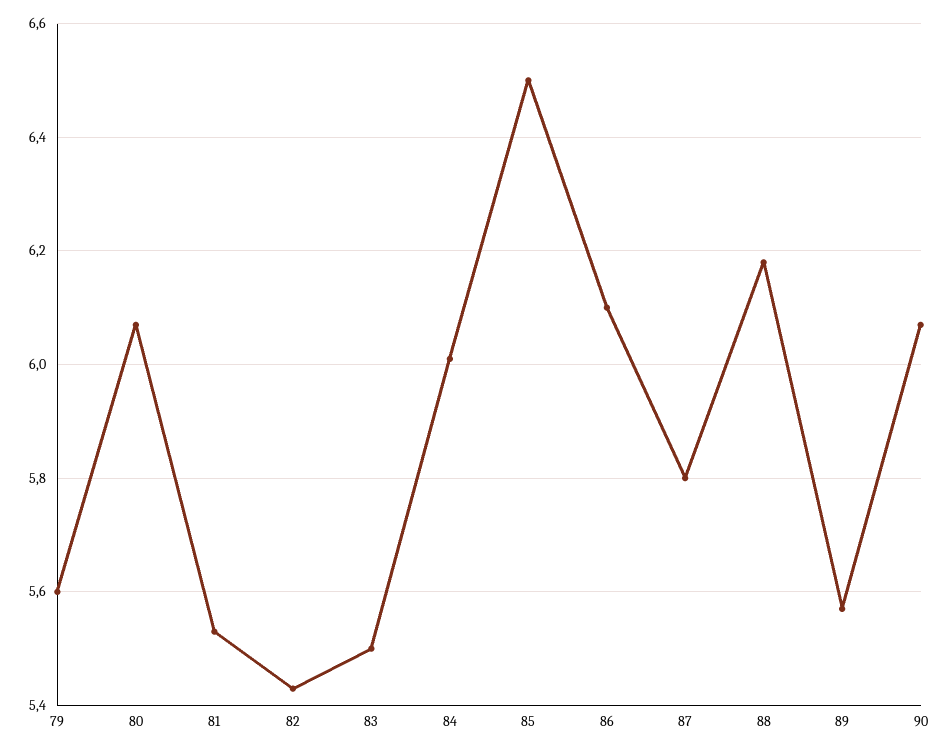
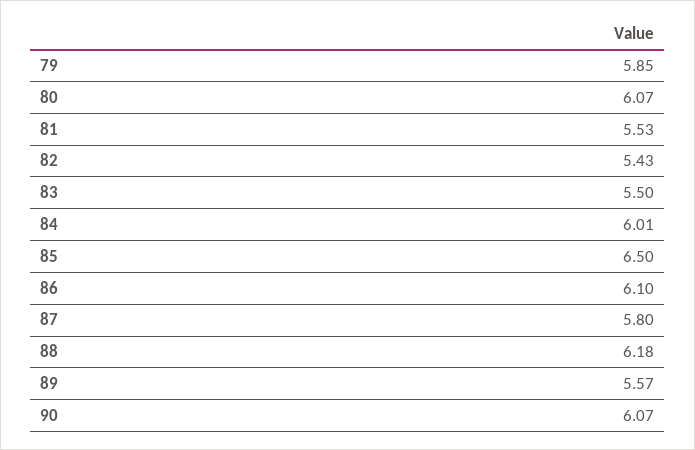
  {
-   "79": 5.6,
+   "79": 5.85,
    "80": 6.07,
    "81": 5.53,
    "82": 5.43,
    "83": 5.5,
    "84": 6.01,
    "85": 6.5,
    "86": 6.1,
    "87": 5.8,
    "88": 6.18,
    "89": 5.57,
    "90": 6.07
  }

